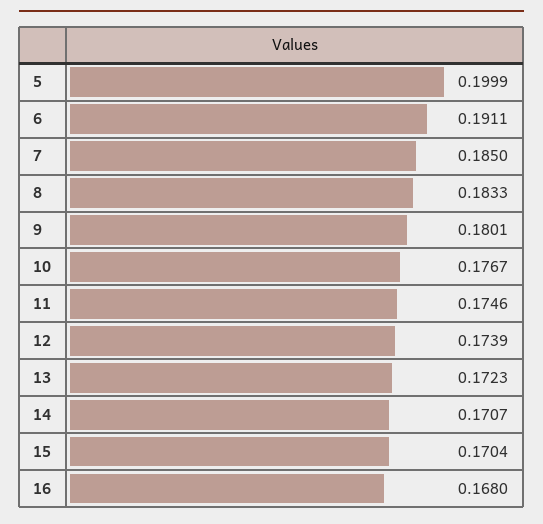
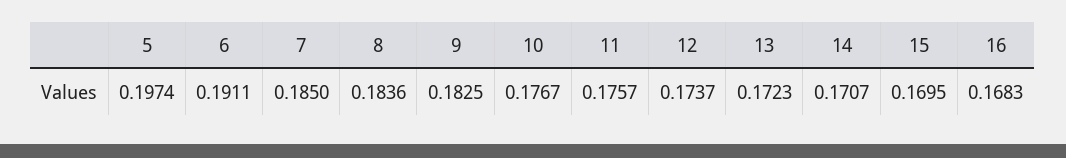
  {
-   "5": 0.1999,
+   "5": 0.1974,
    "6": 0.1911,
    "7": 0.185,
-   "8": 0.1833,
+   "8": 0.1836,
-   "9": 0.1801,
+   "9": 0.1825,
    "10": 0.1767,
-   "11": 0.1746,
+   "11": 0.1757,
-   "12": 0.1739,
+   "12": 0.1737,
    "13": 0.1723,
    "14": 0.1707,
-   "15": 0.1704,
+   "15": 0.1695,
-   "16": 0.168
+   "16": 0.1683
  }

